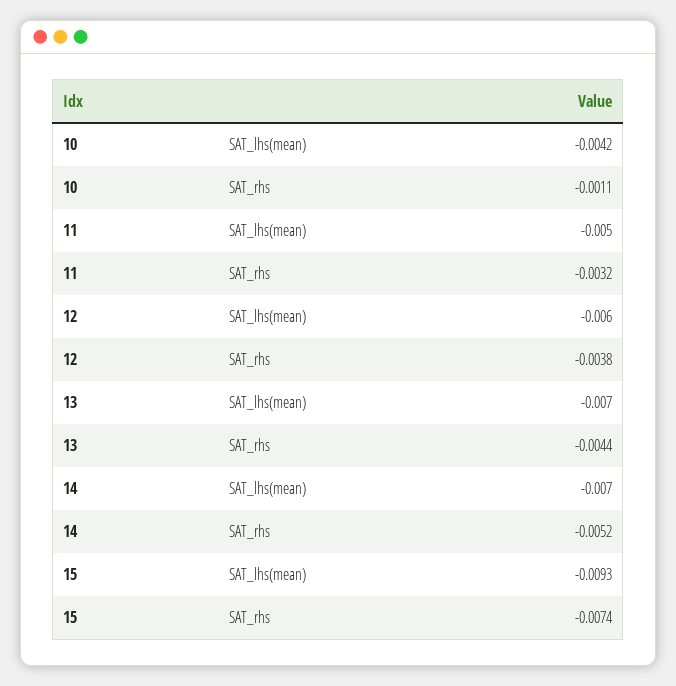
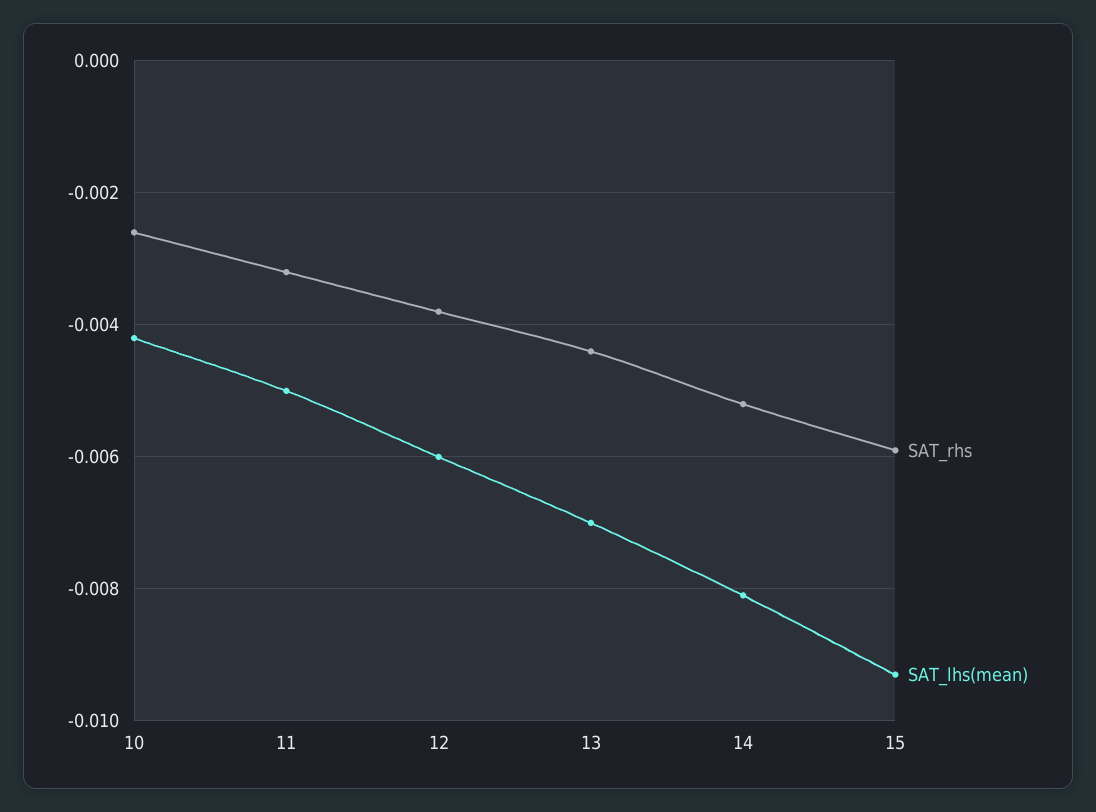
  {
    "SAT_lhs(mean)": {
      "10": -0.0042,
      "11": -0.005,
      "12": -0.006,
      "13": -0.007,
-     "14": -0.007,
+     "14": -0.008,
      "15": -0.0093
    },
    "SAT_rhs": {
-     "10": -0.0011,
+     "10": -0.0025,
      "11": -0.0032,
      "12": -0.0038,
      "13": -0.0044,
      "14": -0.0052,
-     "15": -0.0074
+     "15": -0.006
    }
  }

